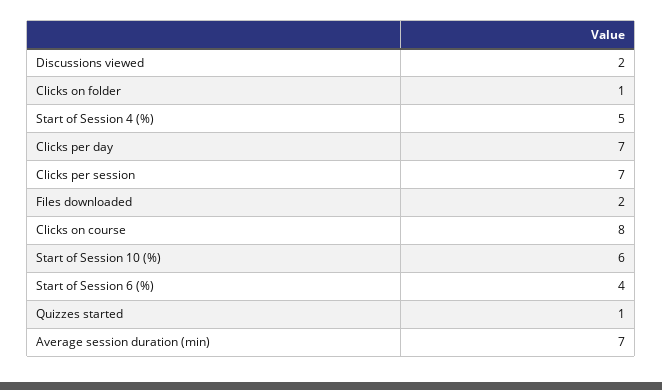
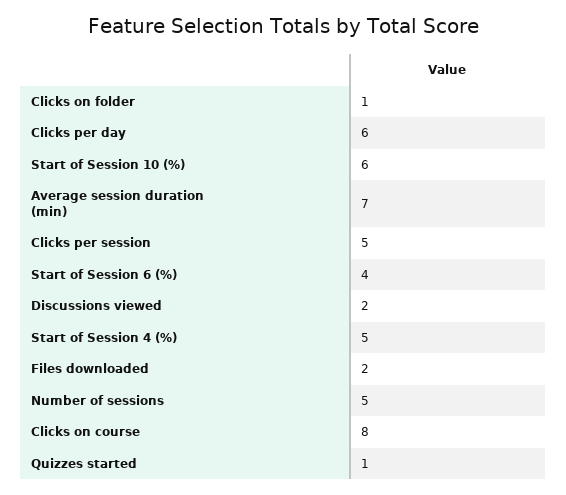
  {
    "Discussions viewed": 2,
    "Clicks on folder": 1,
    "Start of Session 4 (%)": 5,
-   "Clicks per day": 7,
+   "Clicks per day": 6,
-   "Clicks per session": 7,
+   "Clicks per session": 5,
    "Files downloaded": 2,
    "Clicks on course": 8,
    "Start of Session 10 (%)": 6,
    "Start of Session 6 (%)": 4,
    "Quizzes started": 1,
-   "Average session duration (min)": 7
+   "Average session duration (min)": 7,
+   "Number of sessions": 5
  }

